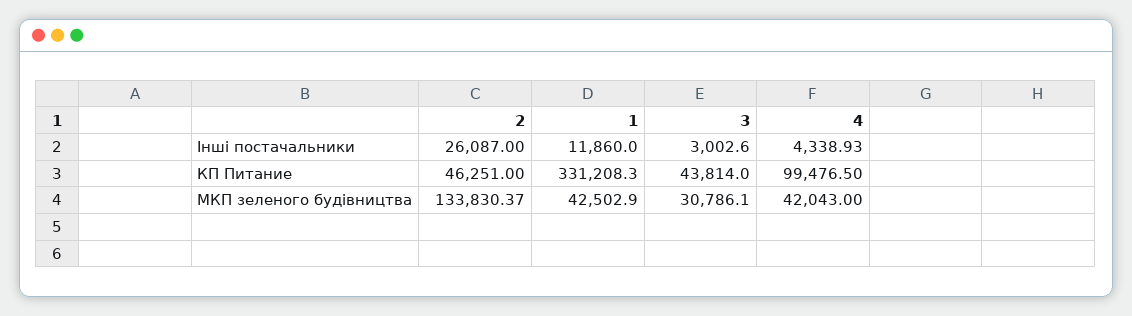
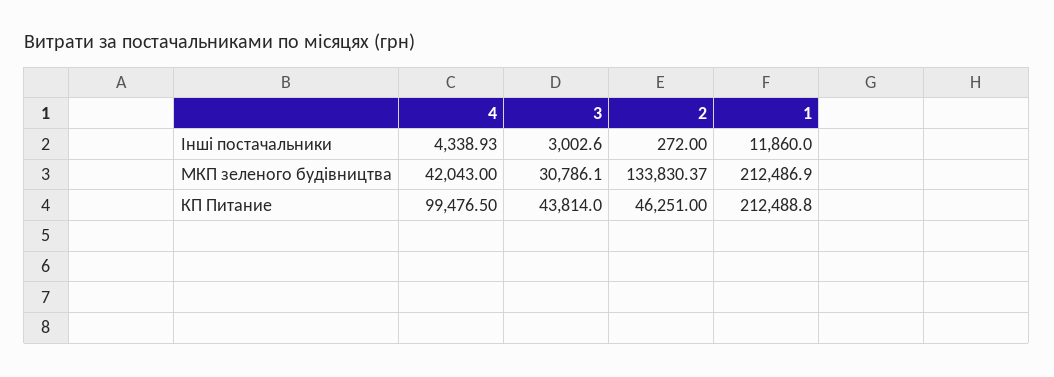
  {
    "2": {
-     "Інші постачальники": 26087,
+     "Інші постачальники": 272,
      "КП Питание": 46251,
      "МКП зеленого будівництва": 133830.37
    },
    "1": {
      "Інші постачальники": 11860,
-     "КП Питание": 331208.3,
+     "КП Питание": 212488.8,
-     "МКП зеленого будівництва": 42502.9
+     "МКП зеленого будівництва": 212486.9
    },
    "3": {
      "Інші постачальники": 3002.6,
      "КП Питание": 43814,
      "МКП зеленого будівництва": 30786.1
    },
    "4": {
      "Інші постачальники": 4338.93,
      "КП Питание": 99476.5,
      "МКП зеленого будівництва": 42043
    }
  }

